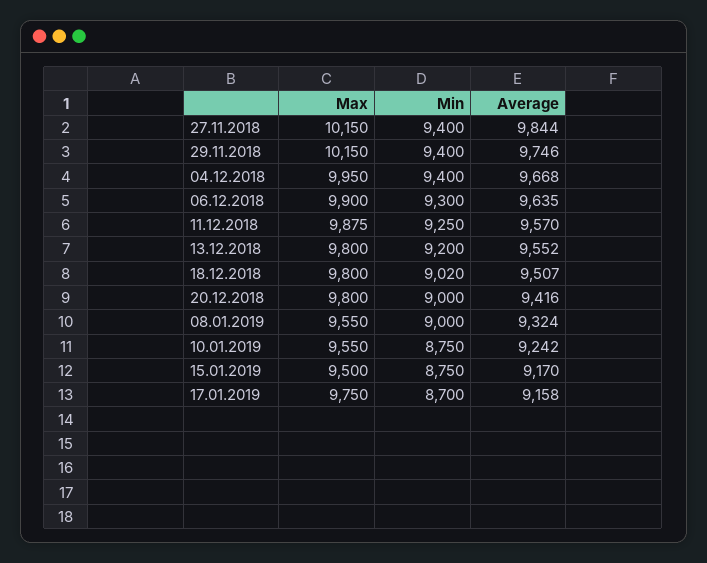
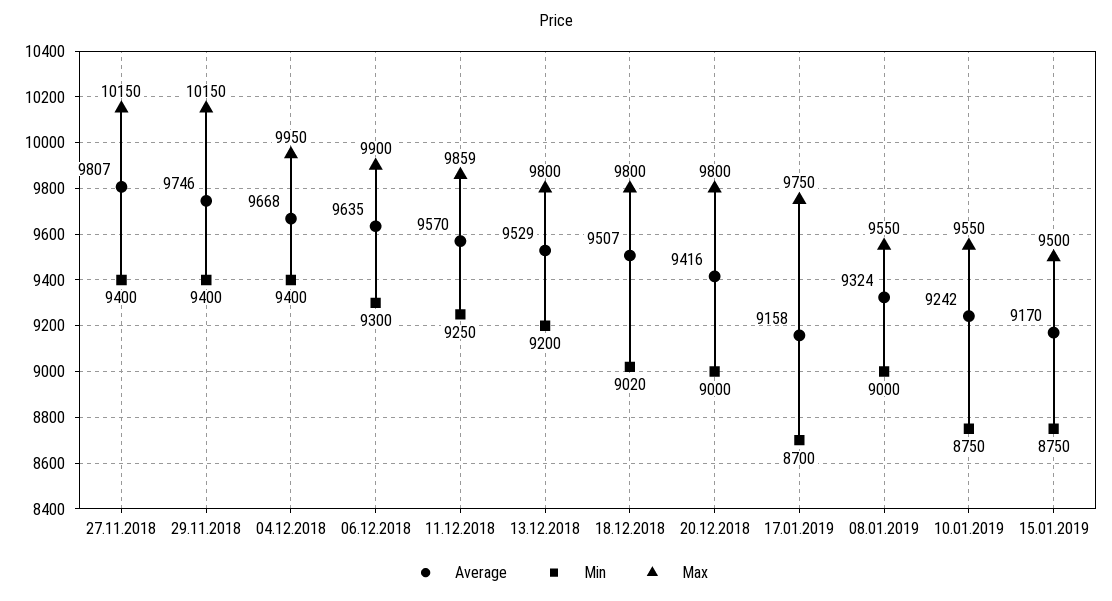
  {
    "Max": {
      "27.11.2018": 10150,
      "29.11.2018": 10150,
      "04.12.2018": 9950,
      "06.12.2018": 9900,
-     "11.12.2018": 9875,
+     "11.12.2018": 9859,
      "13.12.2018": 9800,
      "18.12.2018": 9800,
      "20.12.2018": 9800,
      "08.01.2019": 9550,
      "10.01.2019": 9550,
      "15.01.2019": 9500,
      "17.01.2019": 9750
    },
    "Min": {
      "27.11.2018": 9400,
      "29.11.2018": 9400,
      "04.12.2018": 9400,
      "06.12.2018": 9300,
      "11.12.2018": 9250,
      "13.12.2018": 9200,
      "18.12.2018": 9020,
      "20.12.2018": 9000,
      "08.01.2019": 9000,
      "10.01.2019": 8750,
      "15.01.2019": 8750,
      "17.01.2019": 8700
    },
    "Average": {
-     "27.11.2018": 9844,
+     "27.11.2018": 9807,
      "29.11.2018": 9746,
      "04.12.2018": 9668,
      "06.12.2018": 9635,
      "11.12.2018": 9570,
-     "13.12.2018": 9552,
+     "13.12.2018": 9529,
      "18.12.2018": 9507,
      "20.12.2018": 9416,
      "08.01.2019": 9324,
      "10.01.2019": 9242,
      "15.01.2019": 9170,
      "17.01.2019": 9158
    }
  }

